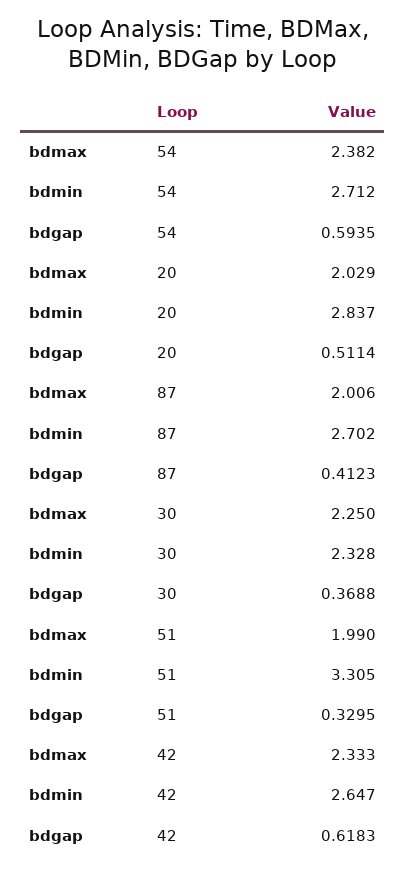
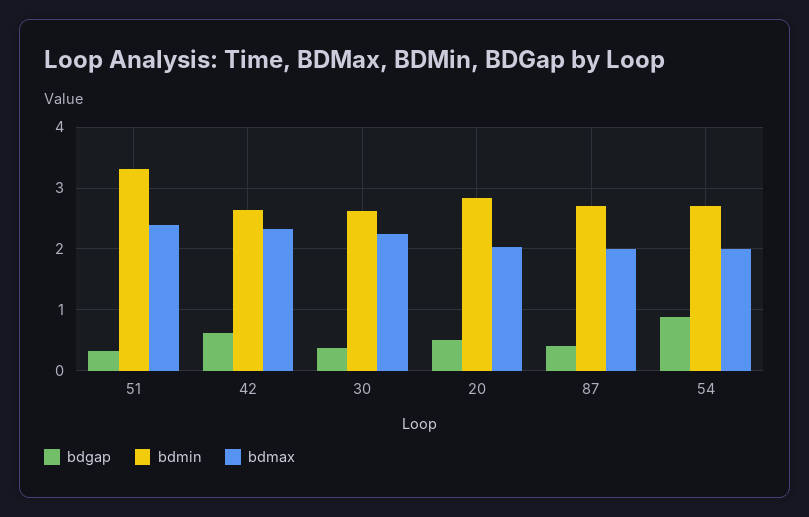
  {
    "bdmax": {
-     "54": 2.382,
+     "54": 2,
      "20": 2.029,
      "87": 2.006,
      "30": 2.25,
-     "51": 1.99,
+     "51": 2.4,
      "42": 2.333
    },
    "bdmin": {
      "54": 2.712,
      "20": 2.837,
      "87": 2.702,
-     "30": 2.328,
+     "30": 2.6,
      "51": 3.305,
      "42": 2.647
    },
    "bdgap": {
-     "54": 0.5935,
+     "54": 0.9,
      "20": 0.5114,
      "87": 0.4123,
      "30": 0.3688,
      "51": 0.3295,
      "42": 0.6183
    }
  }

